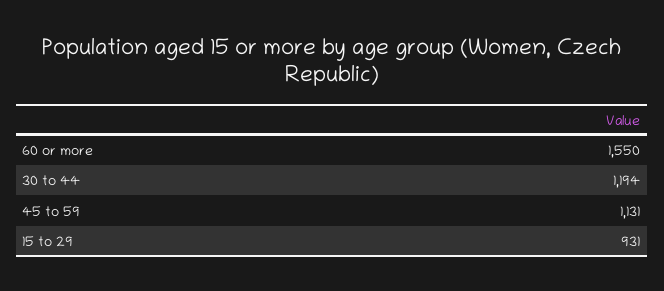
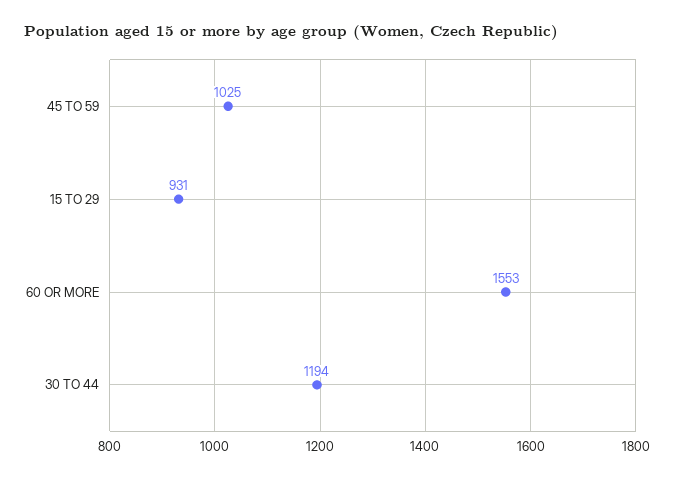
  {
-   "60 or more": 1550,
+   "60 or more": 1553,
    "30 to 44": 1194,
-   "45 to 59": 1131,
+   "45 to 59": 1025,
    "15 to 29": 931
  }

